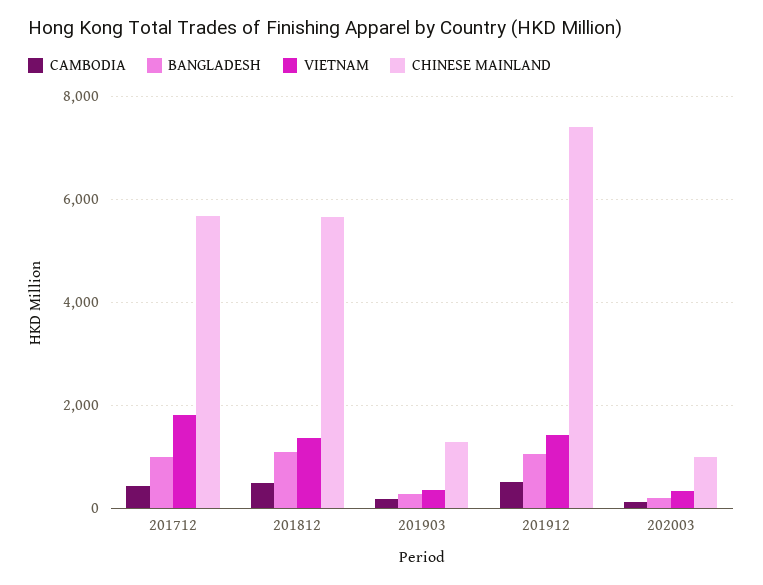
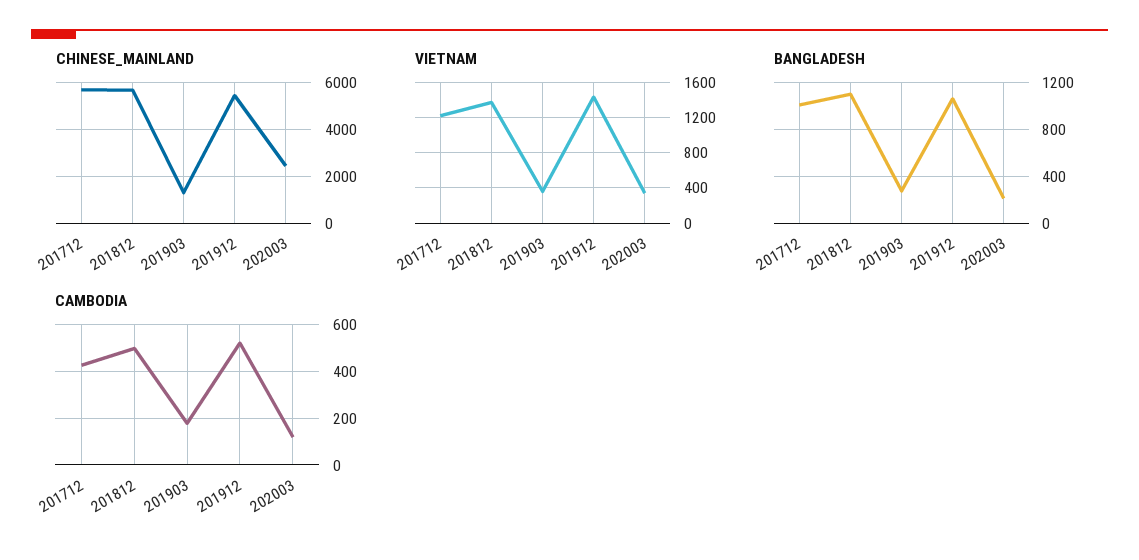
  {
    "CAMBODIA": {
      "201712": 450,
      "201812": 500,
      "201903": 200,
      "201912": 500,
      "202003": 100
    },
    "BANGLADESH": {
      "201712": 1000,
      "201812": 1100,
      "201903": 300,
      "201912": 1100,
      "202003": 200
    },
    "VIETNAM": {
-     "201712": 1800,
+     "201712": 1200,
      "201812": 1400,
      "201903": 400,
      "201912": 1400,
      "202003": 300
    },
    "CHINESE MAINLAND": {
      "201712": 5600,
      "201812": 5600,
      "201903": 1200,
-     "201912": 7400,
+     "201912": 5500,
-     "202003": 1000
+     "202003": 2500
    }
  }

